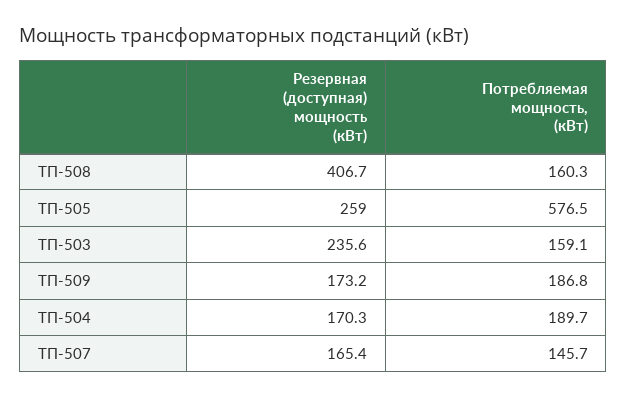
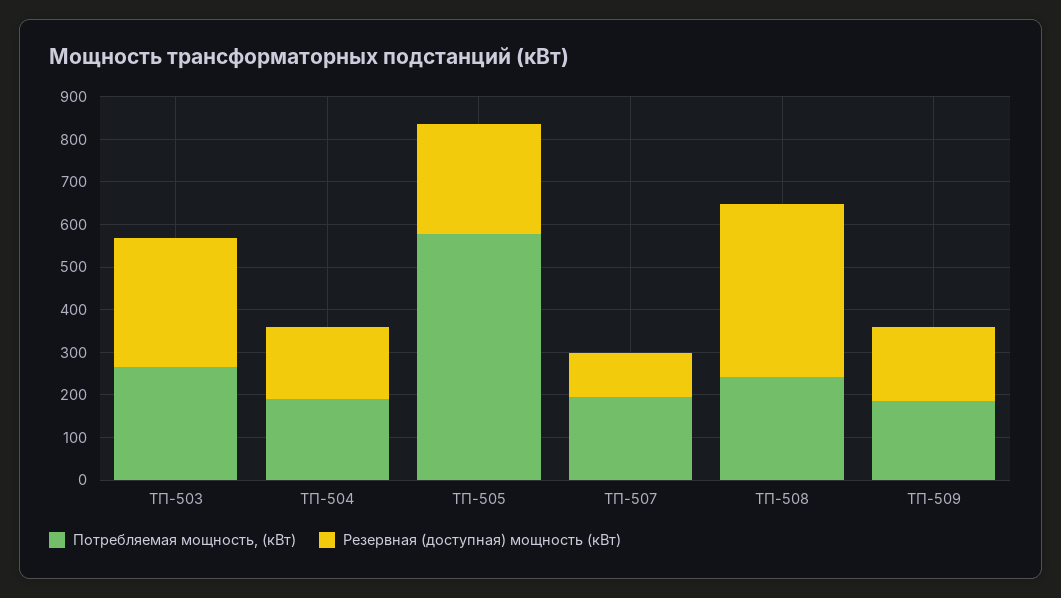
  {
    "Резервная (доступная) мощность (кВт)": {
      "ТП-508": 406.7,
      "ТП-505": 259,
-     "ТП-503": 235.6,
+     "ТП-503": 300,
      "ТП-509": 173.2,
      "ТП-504": 170.3,
-     "ТП-507": 165.4
+     "ТП-507": 100
    },
    "Потребляемая мощность, (кВт)": {
-     "ТП-508": 160.3,
+     "ТП-508": 240,
      "ТП-505": 576.5,
-     "ТП-503": 159.1,
+     "ТП-503": 260,
      "ТП-509": 186.8,
      "ТП-504": 189.7,
-     "ТП-507": 145.7
+     "ТП-507": 200
    }
  }

